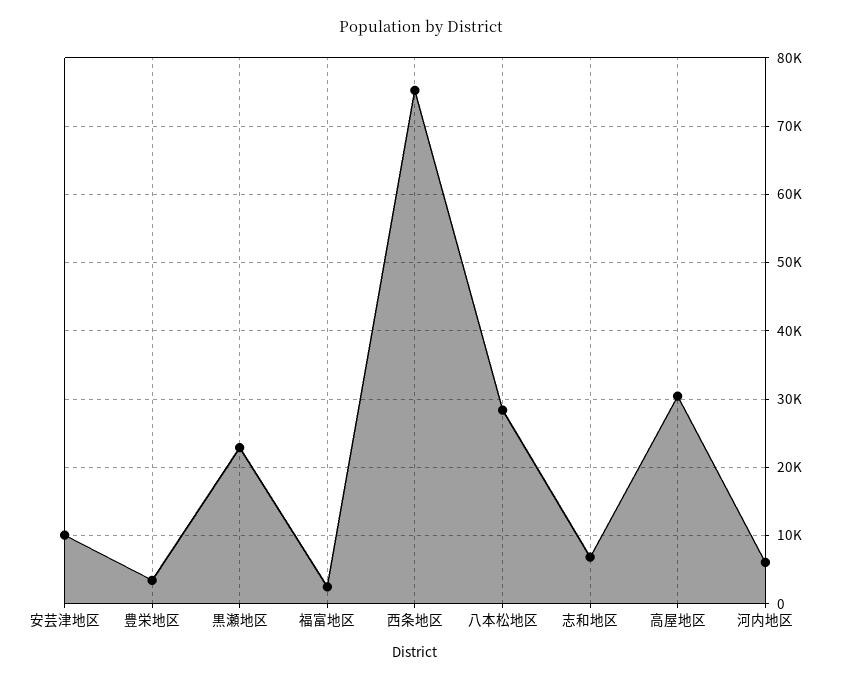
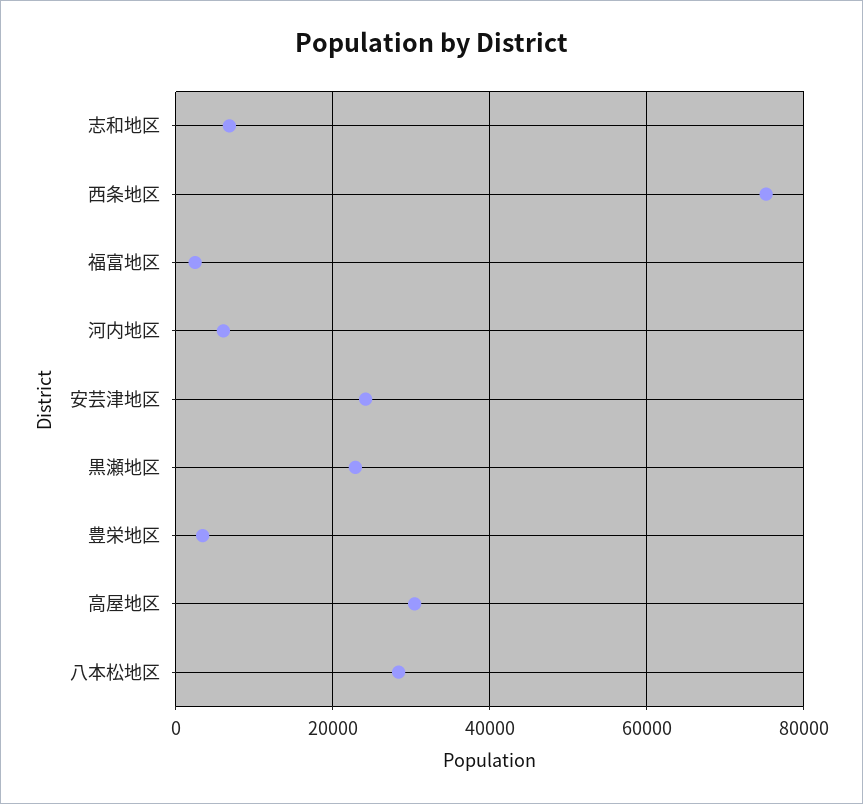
  {
-   "安芸津地区": 10000,
+   "安芸津地区": 24000,
    "豊栄地区": 3000,
    "黒瀬地区": 23000,
    "福富地区": 2000,
    "西条地区": 75000,
    "八本松地区": 28000,
    "志和地区": 7000,
    "高屋地区": 30000,
    "河内地区": 6000
  }

